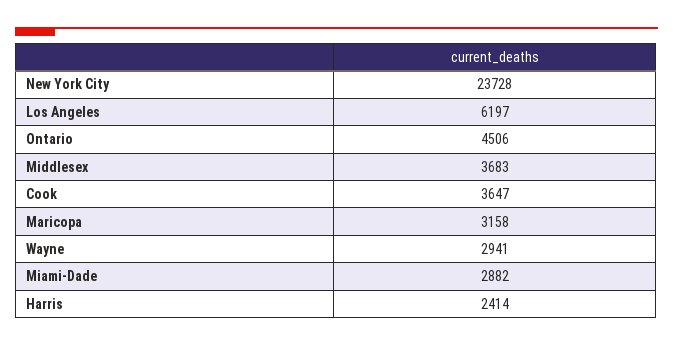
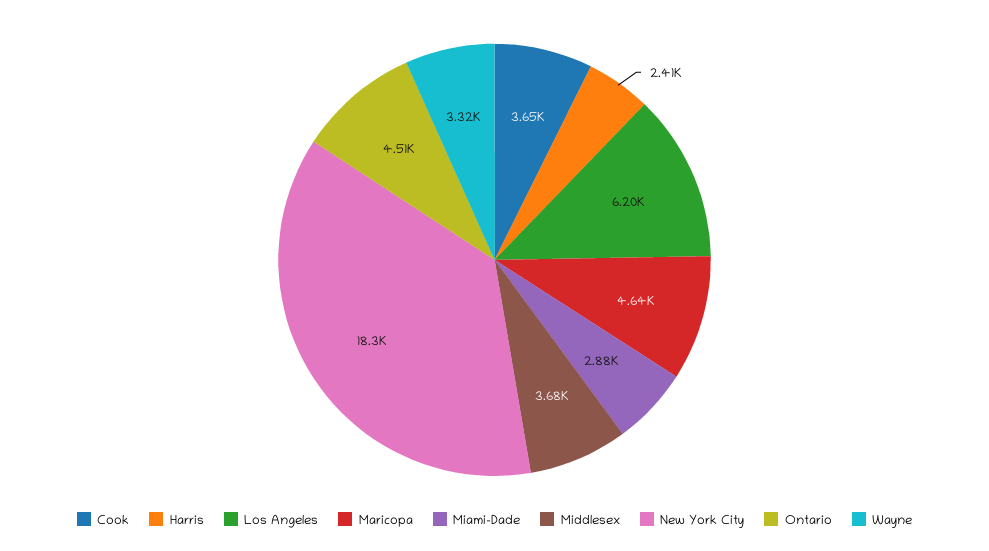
  {
-   "New York City": 23728,
+   "New York City": 18300,
    "Los Angeles": 6197,
    "Ontario": 4506,
    "Middlesex": 3683,
    "Cook": 3647,
-   "Maricopa": 3158,
+   "Maricopa": 4640,
-   "Wayne": 2941,
+   "Wayne": 3320,
    "Miami-Dade": 2882,
    "Harris": 2414
  }

